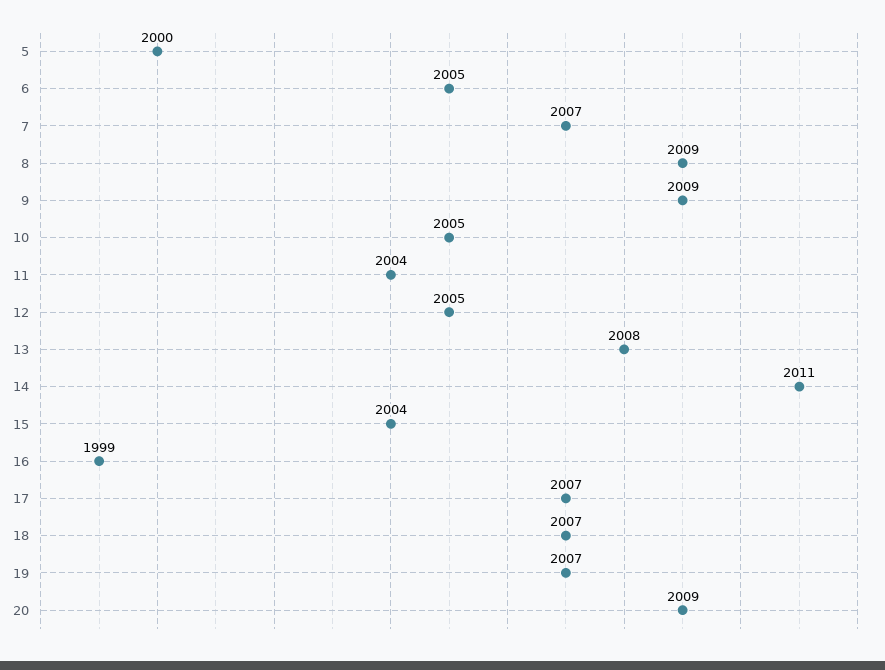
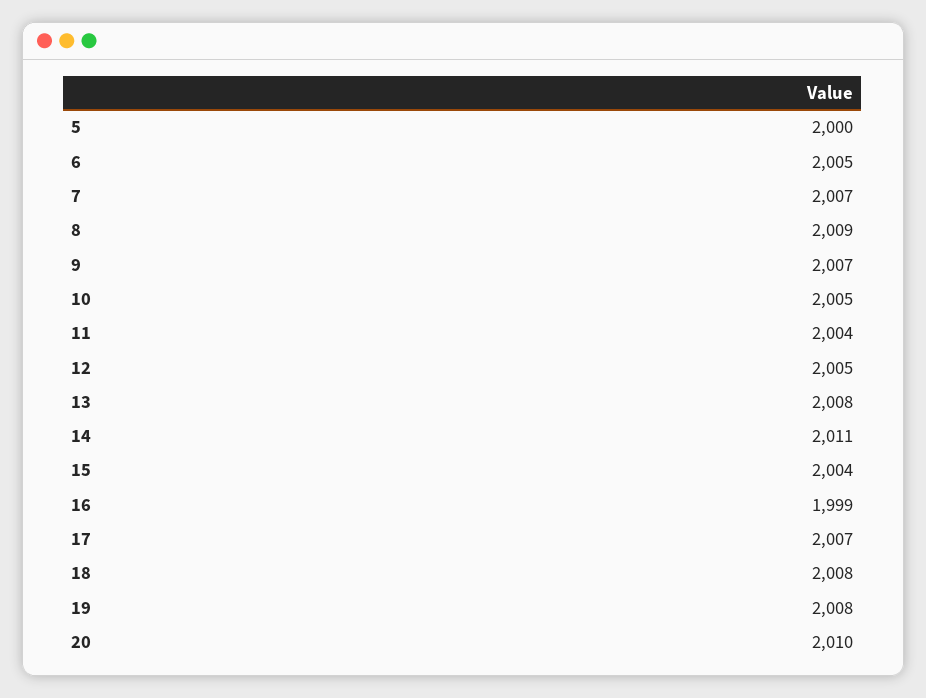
  {
    "5": 2000,
    "6": 2005,
    "7": 2007,
    "8": 2009,
-   "9": 2009,
+   "9": 2007,
    "10": 2005,
    "11": 2004,
    "12": 2005,
    "13": 2008,
    "14": 2011,
    "15": 2004,
    "16": 1999,
    "17": 2007,
-   "18": 2007,
+   "18": 2008,
-   "19": 2007,
+   "19": 2008,
-   "20": 2009
+   "20": 2010
  }

